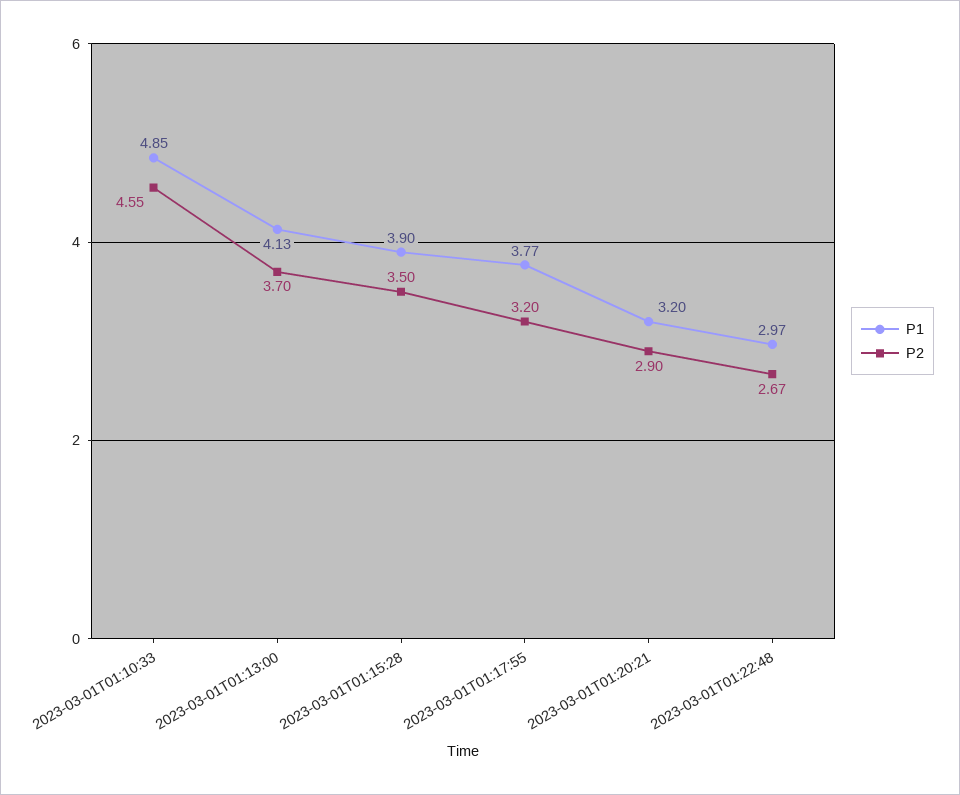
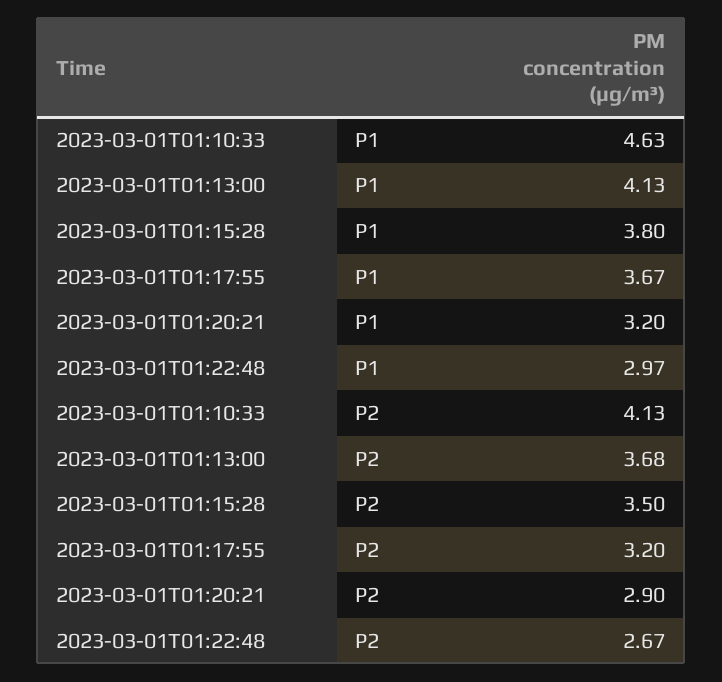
  {
    "P1": {
-     "2023-03-01T01:10:33": 4.85,
+     "2023-03-01T01:10:33": 4.63,
      "2023-03-01T01:13:00": 4.13,
-     "2023-03-01T01:15:28": 3.9,
+     "2023-03-01T01:15:28": 3.8,
-     "2023-03-01T01:17:55": 3.77,
+     "2023-03-01T01:17:55": 3.67,
      "2023-03-01T01:20:21": 3.2,
      "2023-03-01T01:22:48": 2.97
    },
    "P2": {
-     "2023-03-01T01:10:33": 4.55,
+     "2023-03-01T01:10:33": 4.13,
-     "2023-03-01T01:13:00": 3.7,
+     "2023-03-01T01:13:00": 3.68,
      "2023-03-01T01:15:28": 3.5,
      "2023-03-01T01:17:55": 3.2,
      "2023-03-01T01:20:21": 2.9,
      "2023-03-01T01:22:48": 2.67
    }
  }

